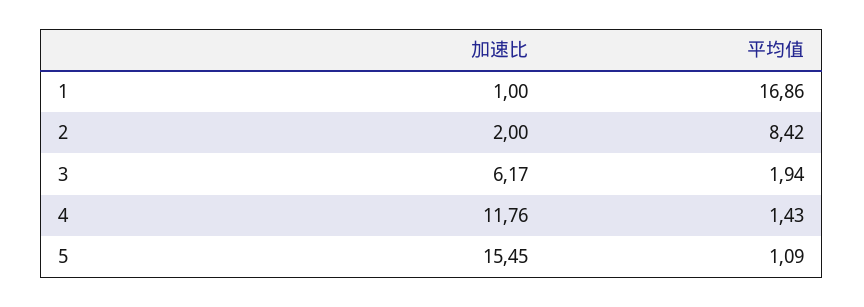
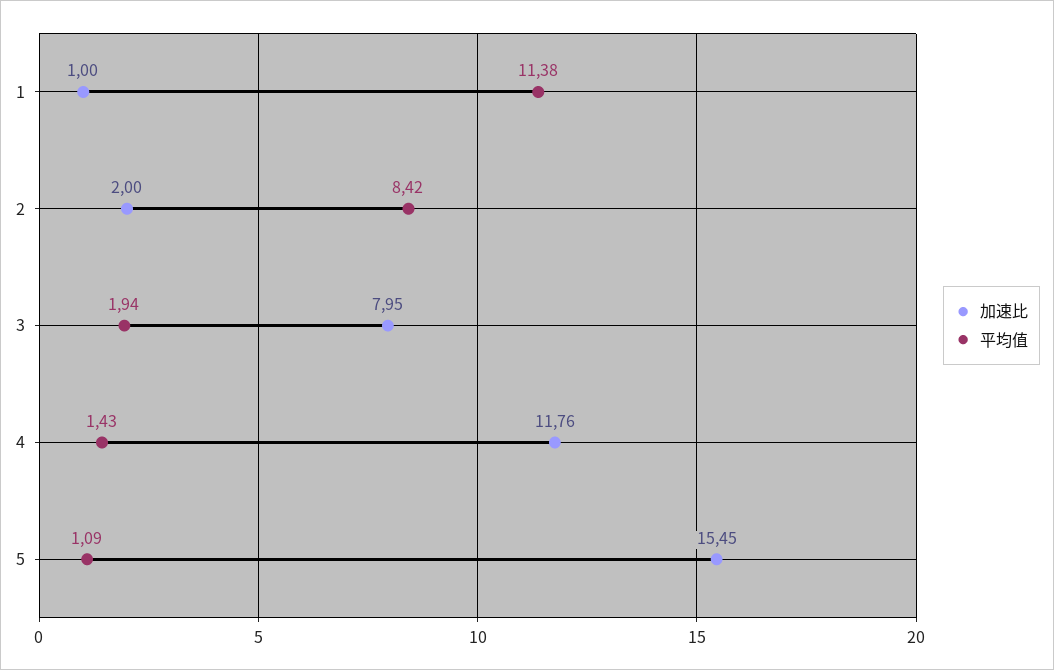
  {
    "加速比": {
      "1": 1,
      "2": 2,
-     "3": 6.17,
+     "3": 7.95,
      "4": 11.76,
      "5": 15.45
    },
    "平均值": {
-     "1": 16.86,
+     "1": 11.38,
      "2": 8.42,
      "3": 1.94,
      "4": 1.43,
      "5": 1.09
    }
  }

